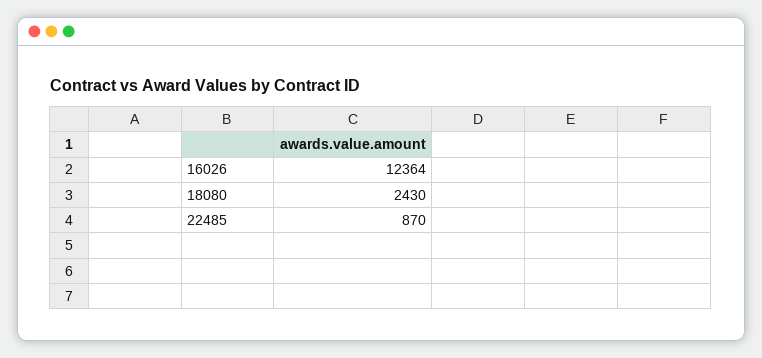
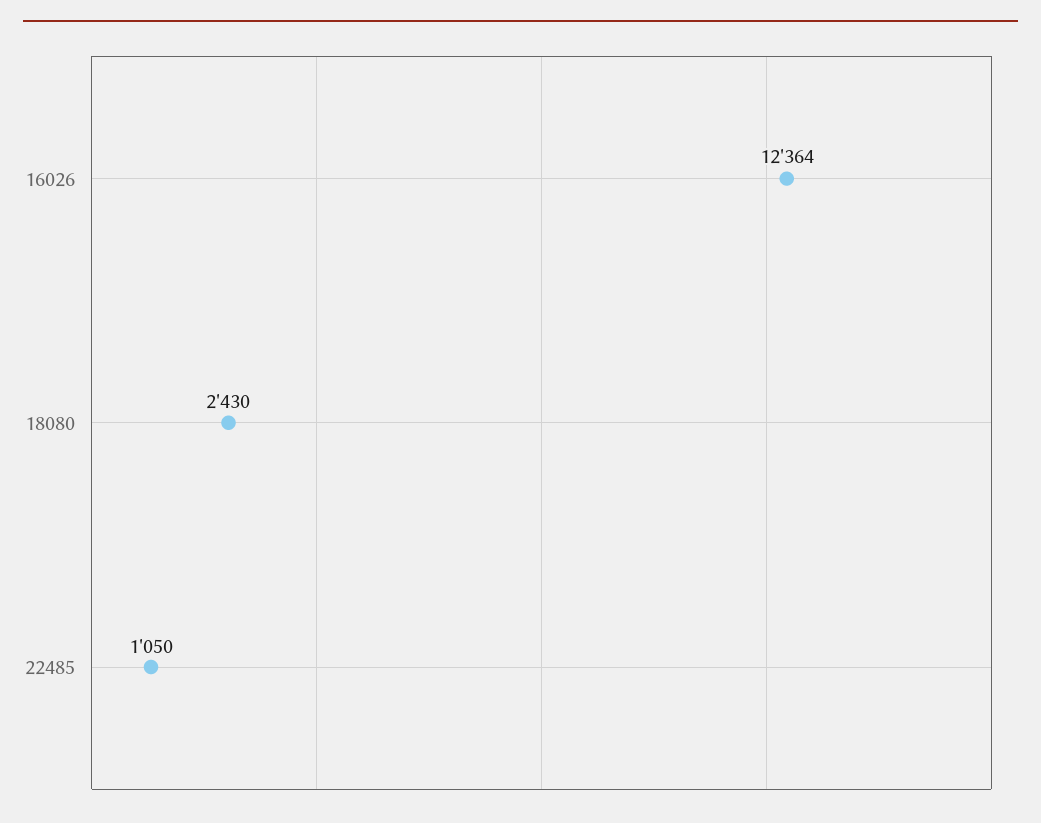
  {
    "16026": 12364,
    "18080": 2430,
-   "22485": 870
+   "22485": 1050
  }

